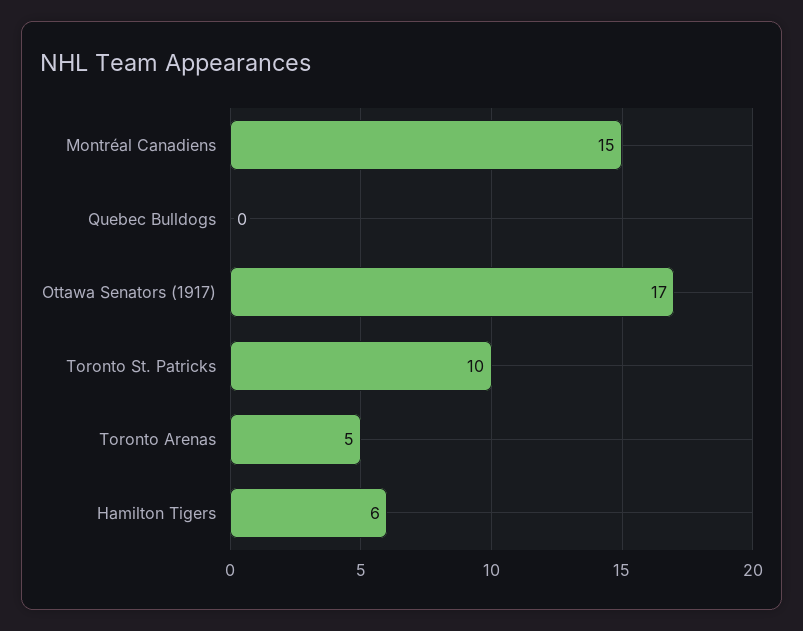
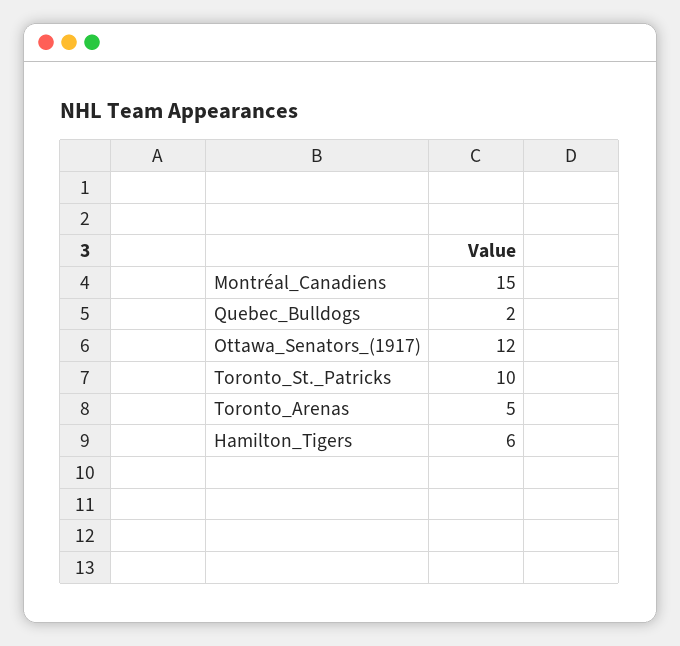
  {
    "Montréal Canadiens": 15,
-   "Quebec Bulldogs": 0,
+   "Quebec Bulldogs": 2,
-   "Ottawa Senators (1917)": 17,
+   "Ottawa Senators (1917)": 12,
    "Toronto St. Patricks": 10,
    "Toronto Arenas": 5,
    "Hamilton Tigers": 6
  }

